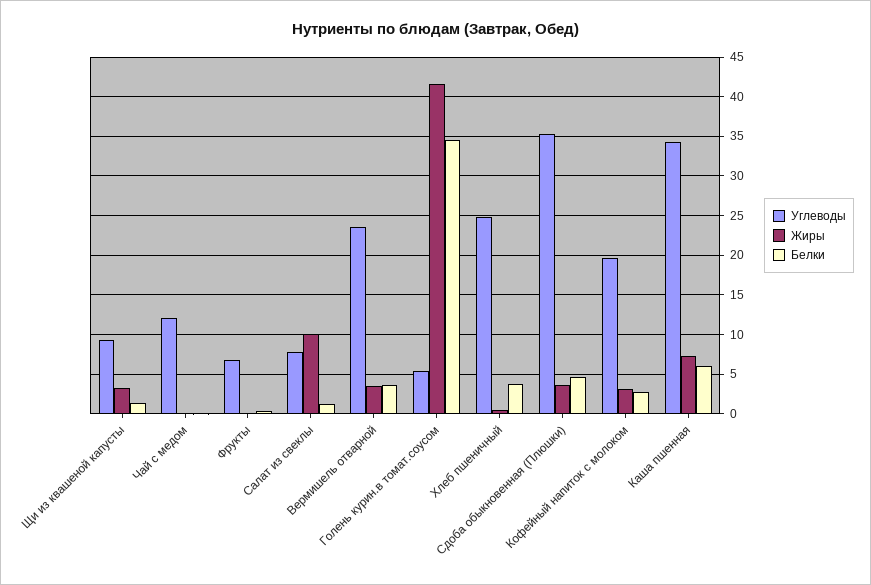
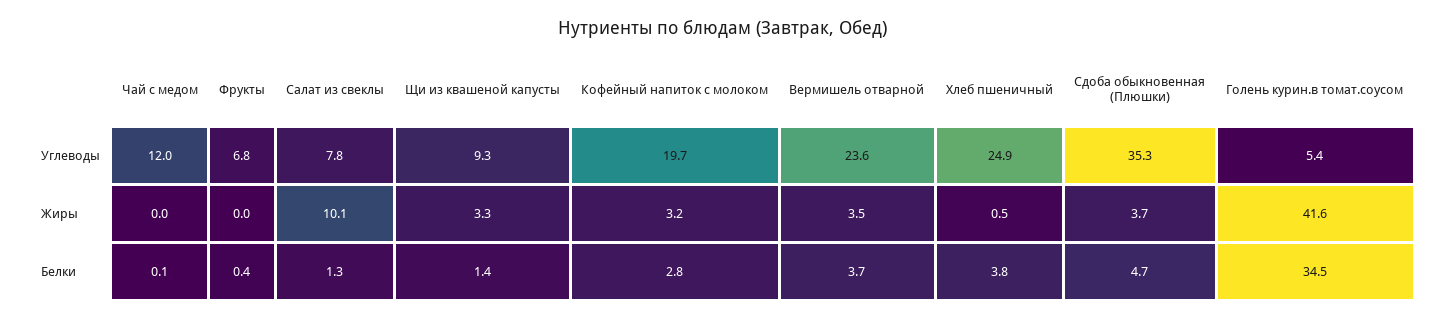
  {
    "Углеводы": {
      "Щи из квашеной капусты": 9.3,
      "Чай с медом": 12,
      "Фрукты": 6.8,
      "Салат из свеклы": 7.8,
      "Вермишель отварной": 23.6,
      "Голень курин.в томат.соусом": 5.4,
      "Хлеб пшеничный": 24.9,
      "Сдоба обыкновенная (Плюшки)": 35.3,
-     "Кофейный напиток с молоком": 19.7,
+     "Кофейный напиток с молоком": 19.7
-     "Каша пшенная": 34
    },
    "Жиры": {
      "Щи из квашеной капусты": 3.3,
      "Чай с медом": 0,
      "Фрукты": 0,
      "Салат из свеклы": 10.1,
      "Вермишель отварной": 3.5,
      "Голень курин.в томат.соусом": 41.6,
      "Хлеб пшеничный": 0.5,
      "Сдоба обыкновенная (Плюшки)": 3.7,
-     "Кофейный напиток с молоком": 3.2,
+     "Кофейный напиток с молоком": 3.2
-     "Каша пшенная": 7
    },
    "Белки": {
      "Щи из квашеной капусты": 1.4,
      "Чай с медом": 0.1,
      "Фрукты": 0.4,
      "Салат из свеклы": 1.3,
      "Вермишель отварной": 3.7,
      "Голень курин.в томат.соусом": 34.5,
      "Хлеб пшеничный": 3.8,
      "Сдоба обыкновенная (Плюшки)": 4.7,
-     "Кофейный напиток с молоком": 2.8,
+     "Кофейный напиток с молоком": 2.8
-     "Каша пшенная": 6
    }
  }

